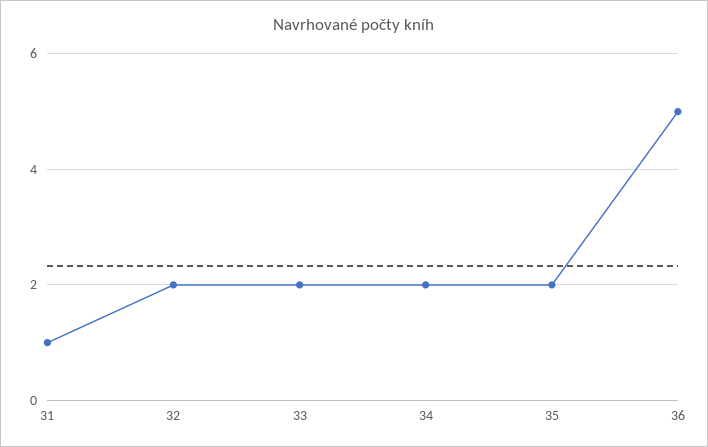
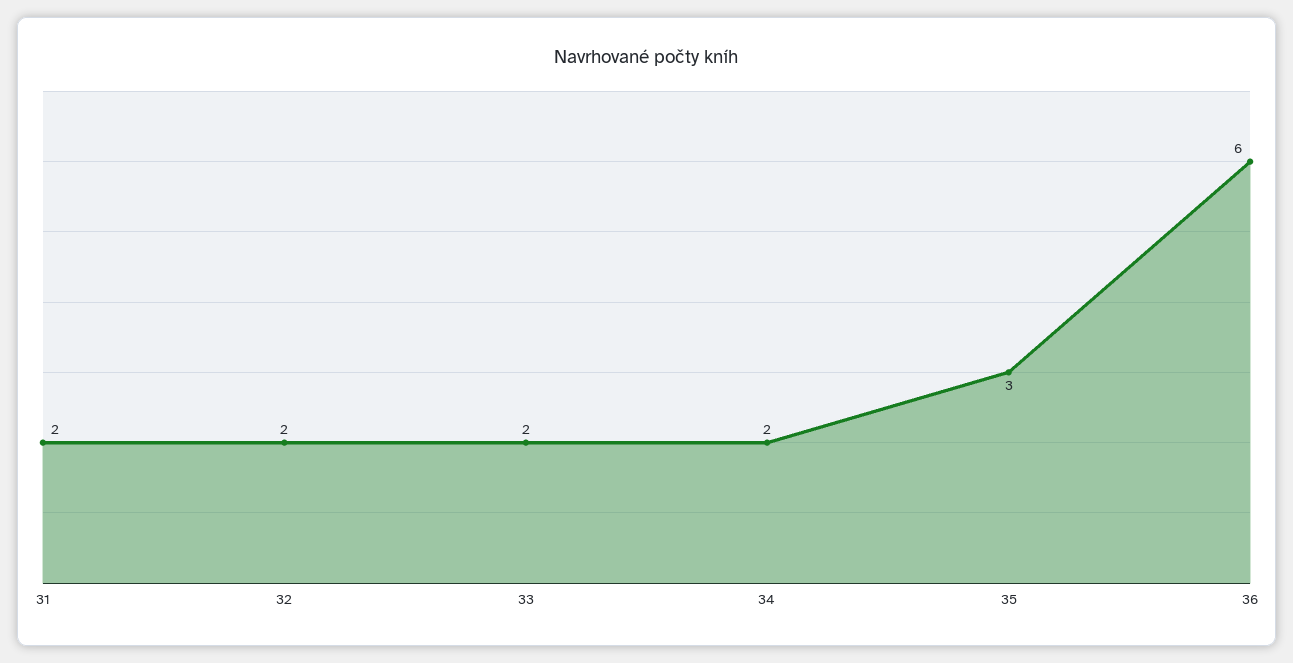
  {
-   "31": 1,
+   "31": 2,
    "32": 2,
    "33": 2,
    "34": 2,
-   "35": 2,
+   "35": 3,
-   "36": 5
+   "36": 6
  }

